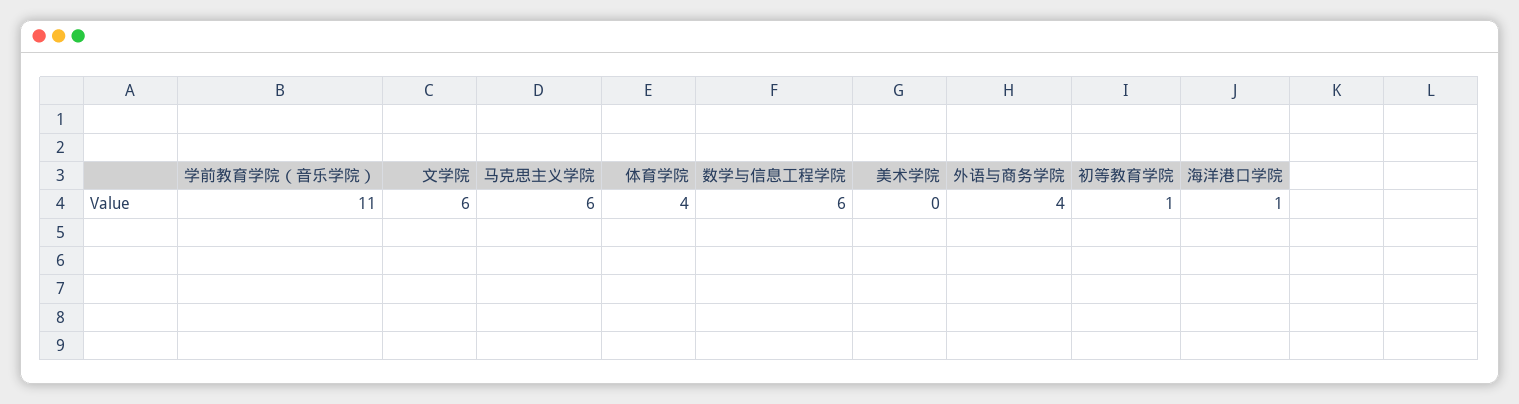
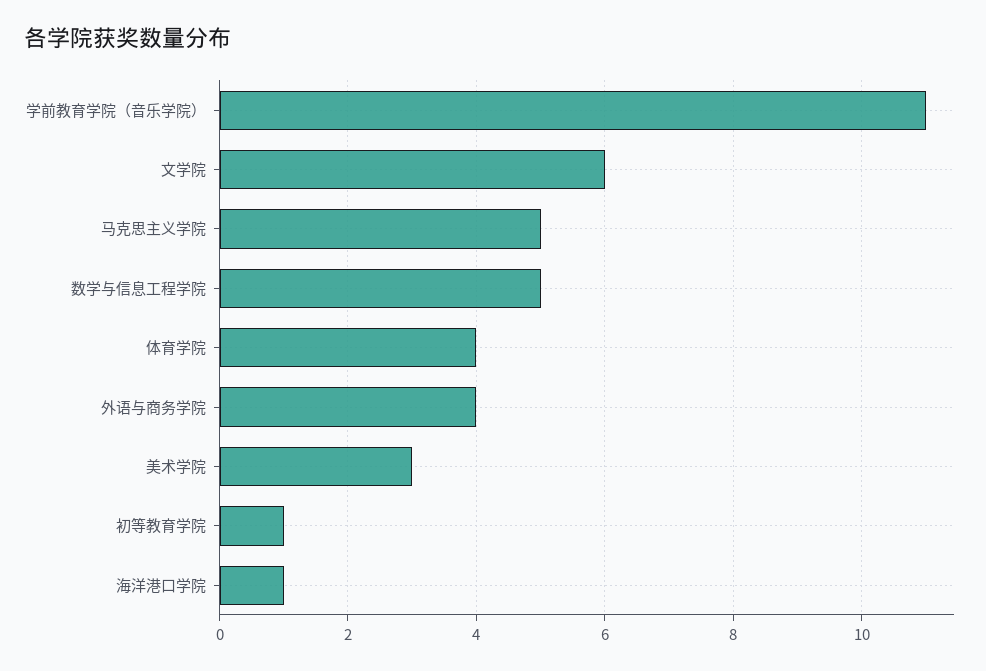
  {
    "学前教育学院（音乐学院）": 11,
    "文学院": 6,
-   "马克思主义学院": 6,
+   "马克思主义学院": 5,
    "体育学院": 4,
-   "数学与信息工程学院": 6,
+   "数学与信息工程学院": 5,
-   "美术学院": 0,
+   "美术学院": 3,
    "外语与商务学院": 4,
    "初等教育学院": 1,
    "海洋港口学院": 1
  }

